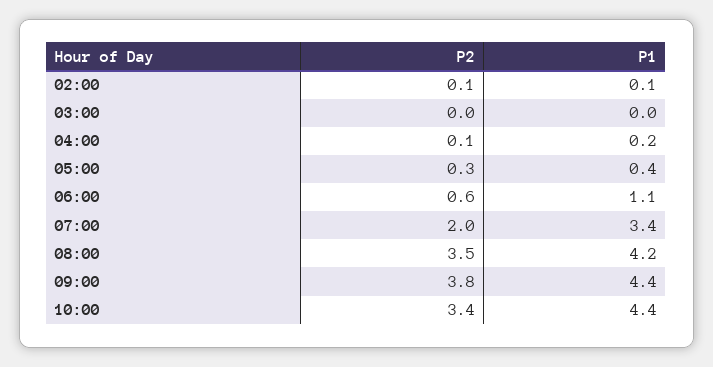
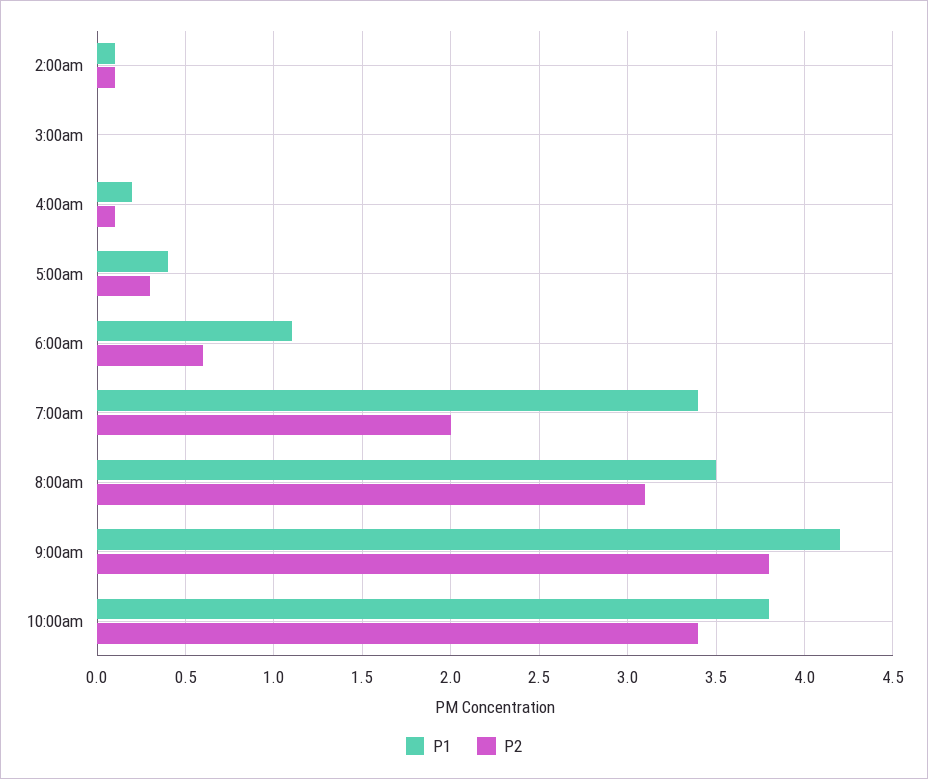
  {
    "P2": {
      "02:00": 0.1,
      "03:00": 0,
      "04:00": 0.1,
      "05:00": 0.3,
      "06:00": 0.6,
      "07:00": 2,
-     "08:00": 3.5,
+     "08:00": 3.1,
      "09:00": 3.8,
      "10:00": 3.4
    },
    "P1": {
      "02:00": 0.1,
      "03:00": 0,
      "04:00": 0.2,
      "05:00": 0.4,
      "06:00": 1.1,
      "07:00": 3.4,
-     "08:00": 4.2,
+     "08:00": 3.5,
-     "09:00": 4.4,
+     "09:00": 4.2,
-     "10:00": 4.4
+     "10:00": 3.8
    }
  }

